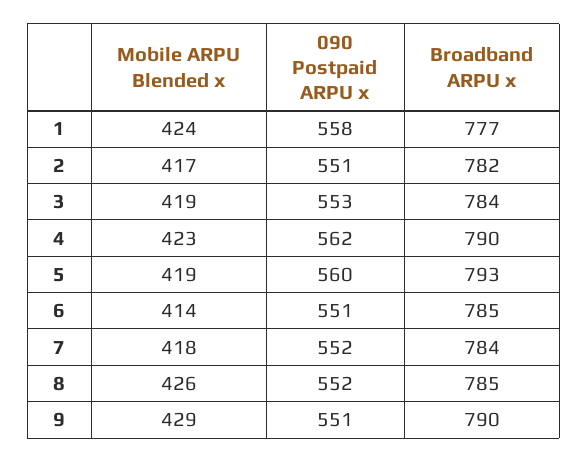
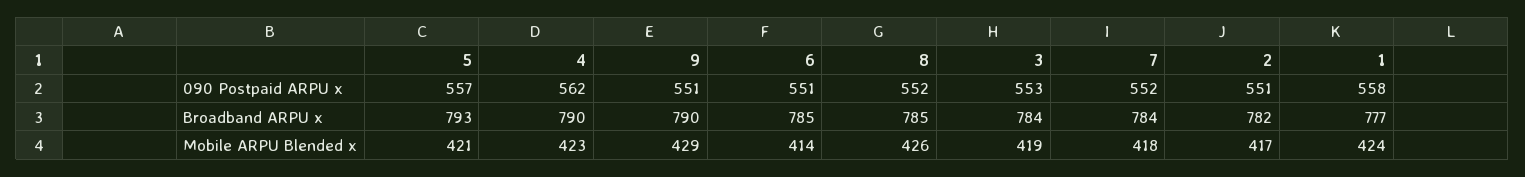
  {
    "Mobile ARPU Blended x": {
      "1": 424,
      "2": 417,
      "3": 419,
      "4": 423,
-     "5": 419,
+     "5": 421,
      "6": 414,
      "7": 418,
      "8": 426,
      "9": 429
    },
    "090 Postpaid ARPU x": {
      "1": 558,
      "2": 551,
      "3": 553,
      "4": 562,
-     "5": 560,
+     "5": 557,
      "6": 551,
      "7": 552,
      "8": 552,
      "9": 551
    },
    "Broadband ARPU x": {
      "1": 777,
      "2": 782,
      "3": 784,
      "4": 790,
      "5": 793,
      "6": 785,
      "7": 784,
      "8": 785,
      "9": 790
    }
  }

